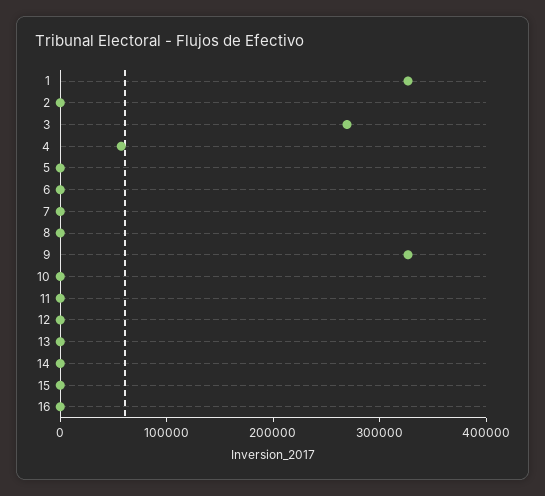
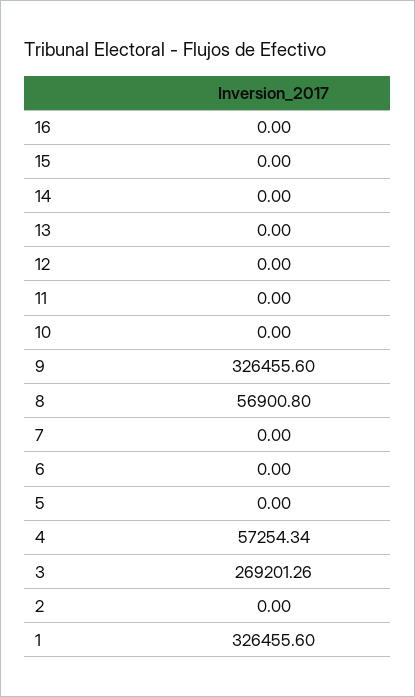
  {
    "1": 326455.6,
    "2": 0,
    "3": 269201.26,
    "4": 57254.34,
    "5": 0,
    "6": 0,
    "7": 0,
-   "8": 0,
+   "8": 56900.8,
    "9": 326455.6,
    "10": 0,
    "11": 0,
    "12": 0,
    "13": 0,
    "14": 0,
    "15": 0,
    "16": 0
  }

